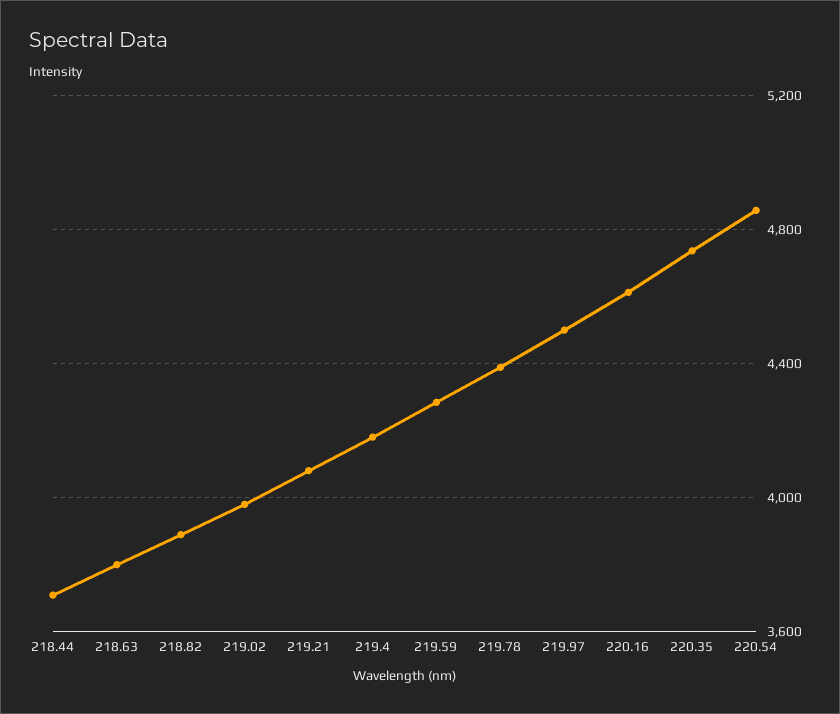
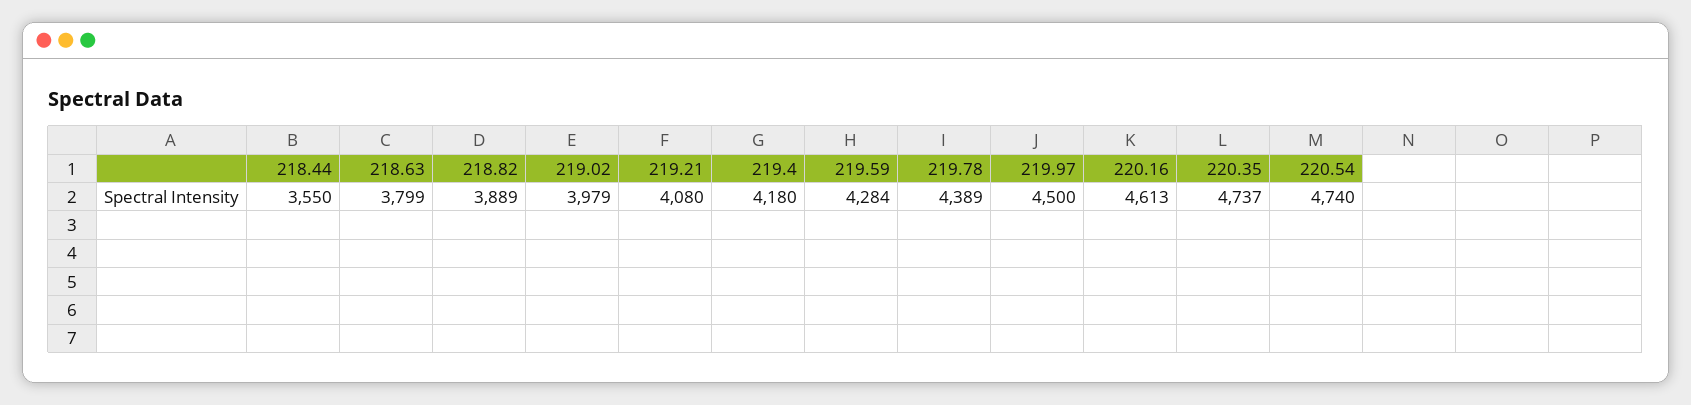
  {
-   "218.44": 3700,
+   "218.44": 3550,
    "218.63": 3799,
    "218.82": 3889,
    "219.02": 3979,
    "219.21": 4080,
    "219.4": 4180,
    "219.59": 4284,
    "219.78": 4389,
    "219.97": 4500,
    "220.16": 4613,
    "220.35": 4737,
-   "220.54": 4850
+   "220.54": 4740
  }

